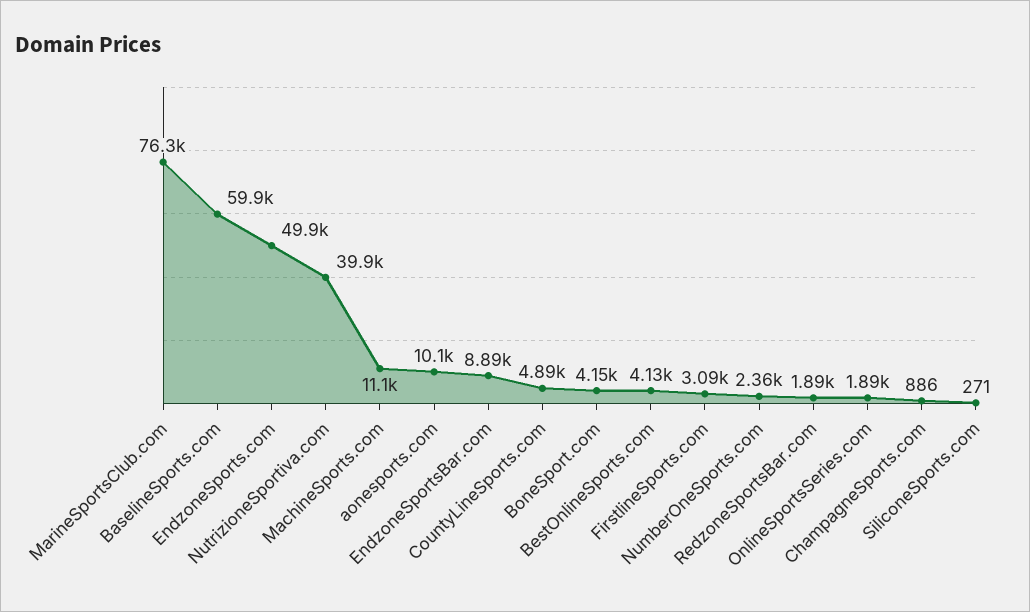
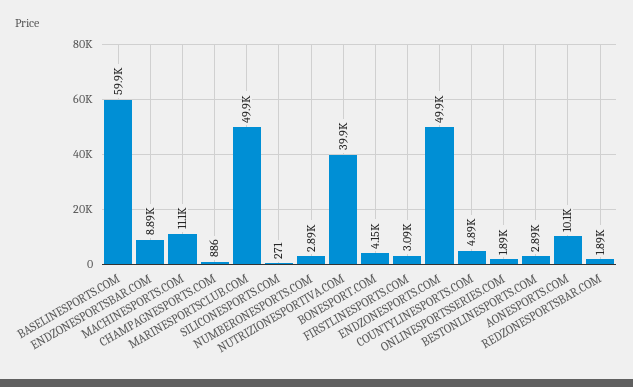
  {
-   "MarineSportsClub.com": 76300,
+   "MarineSportsClub.com": 49900,
    "BaselineSports.com": 59900,
    "EndzoneSports.com": 49900,
    "NutrizioneSportiva.com": 39900,
    "MachineSports.com": 11100,
    "aonesports.com": 10100,
    "EndzoneSportsBar.com": 8890,
    "CountyLineSports.com": 4890,
    "BoneSport.com": 4150,
-   "BestOnlineSports.com": 4130,
+   "BestOnlineSports.com": 2890,
    "FirstlineSports.com": 3090,
-   "NumberOneSports.com": 2360,
+   "NumberOneSports.com": 2890,
    "RedzoneSportsBar.com": 1890,
    "OnlineSportsSeries.com": 1890,
    "ChampagneSports.com": 886,
    "SiliconeSports.com": 271
  }

